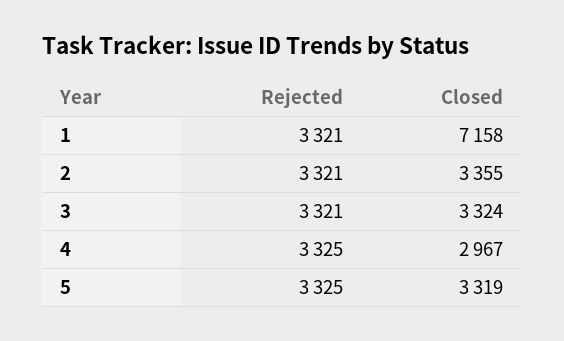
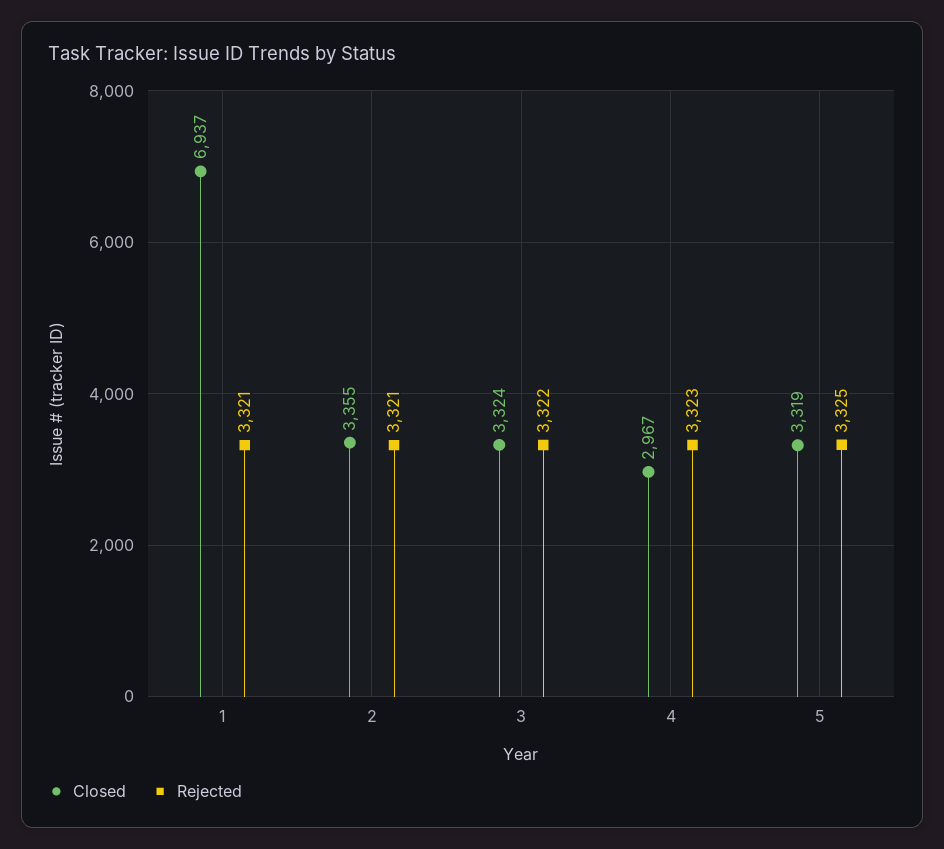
  {
    "Rejected": {
      "1": 3321,
      "2": 3321,
-     "3": 3321,
+     "3": 3322,
-     "4": 3325,
+     "4": 3323,
      "5": 3325
    },
    "Closed": {
-     "1": 7158,
+     "1": 6937,
      "2": 3355,
      "3": 3324,
      "4": 2967,
      "5": 3319
    }
  }

